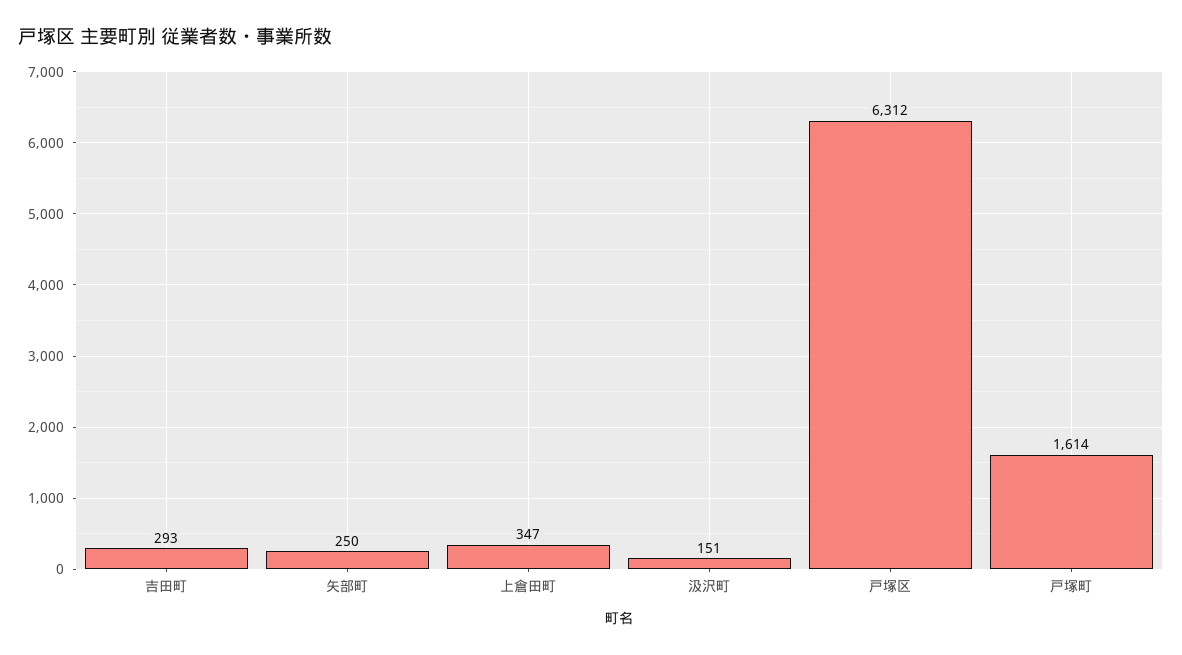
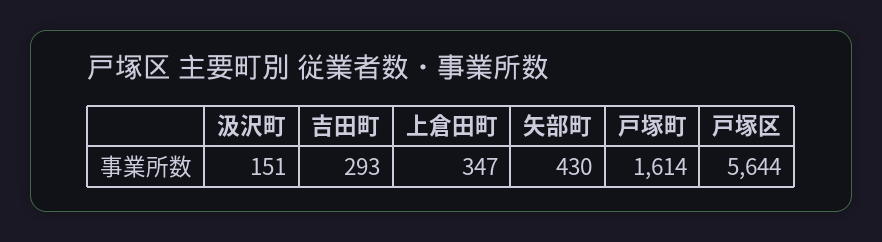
  {
    "吉田町": 293,
-   "矢部町": 250,
+   "矢部町": 430,
    "上倉田町": 347,
    "汲沢町": 151,
-   "戸塚区": 6312,
+   "戸塚区": 5644,
    "戸塚町": 1614
  }

